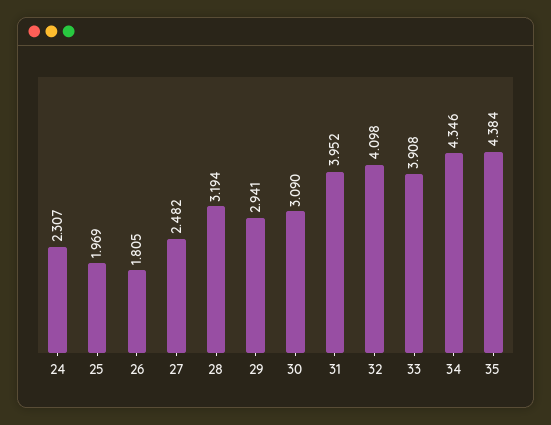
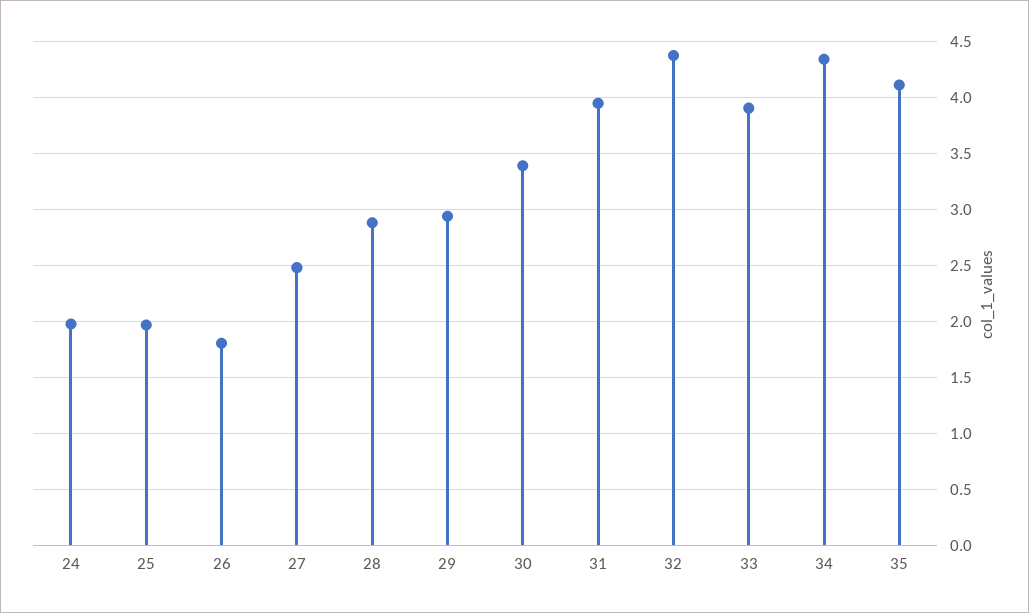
  {
-   "24": 2.307,
+   "24": 2,
    "25": 1.969,
    "26": 1.805,
    "27": 2.482,
-   "28": 3.194,
+   "28": 2.9,
    "29": 2.941,
-   "30": 3.09,
+   "30": 3.4,
    "31": 3.952,
-   "32": 4.098,
+   "32": 4.4,
    "33": 3.908,
    "34": 4.346,
-   "35": 4.384
+   "35": 4.1
  }

